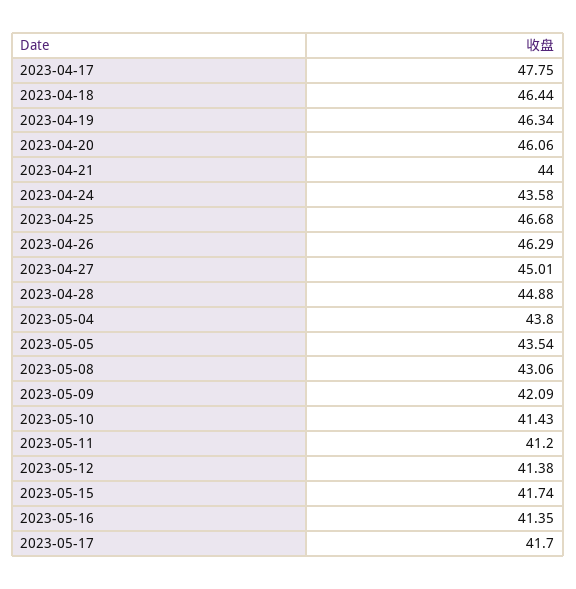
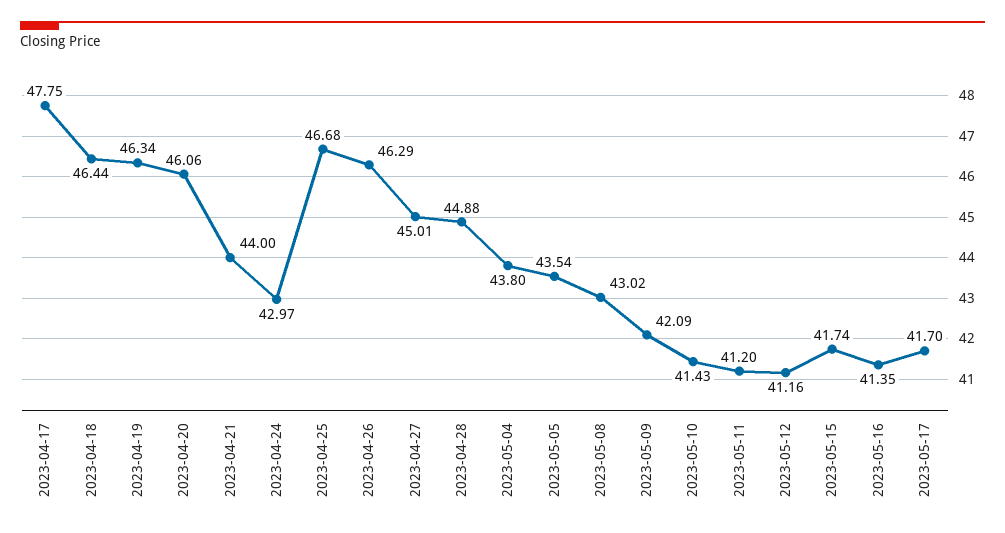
  {
    "2023-04-17": 47.75,
    "2023-04-18": 46.44,
    "2023-04-19": 46.34,
    "2023-04-20": 46.06,
    "2023-04-21": 44,
-   "2023-04-24": 43.58,
+   "2023-04-24": 42.97,
    "2023-04-25": 46.68,
    "2023-04-26": 46.29,
    "2023-04-27": 45.01,
    "2023-04-28": 44.88,
    "2023-05-04": 43.8,
    "2023-05-05": 43.54,
-   "2023-05-08": 43.06,
+   "2023-05-08": 43.02,
    "2023-05-09": 42.09,
    "2023-05-10": 41.43,
    "2023-05-11": 41.2,
-   "2023-05-12": 41.38,
+   "2023-05-12": 41.16,
    "2023-05-15": 41.74,
    "2023-05-16": 41.35,
    "2023-05-17": 41.7
  }

